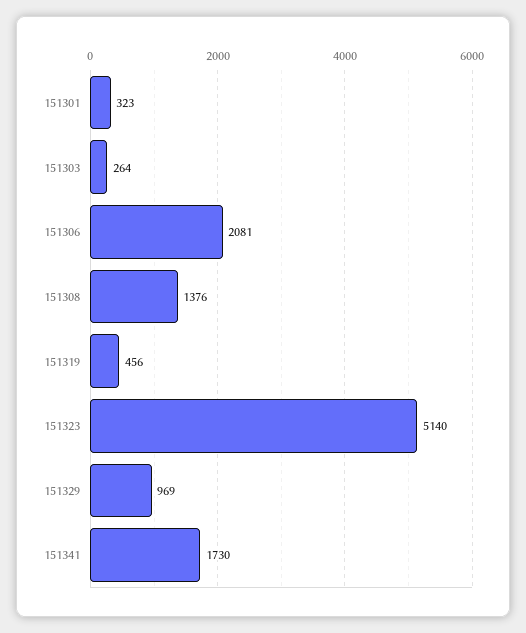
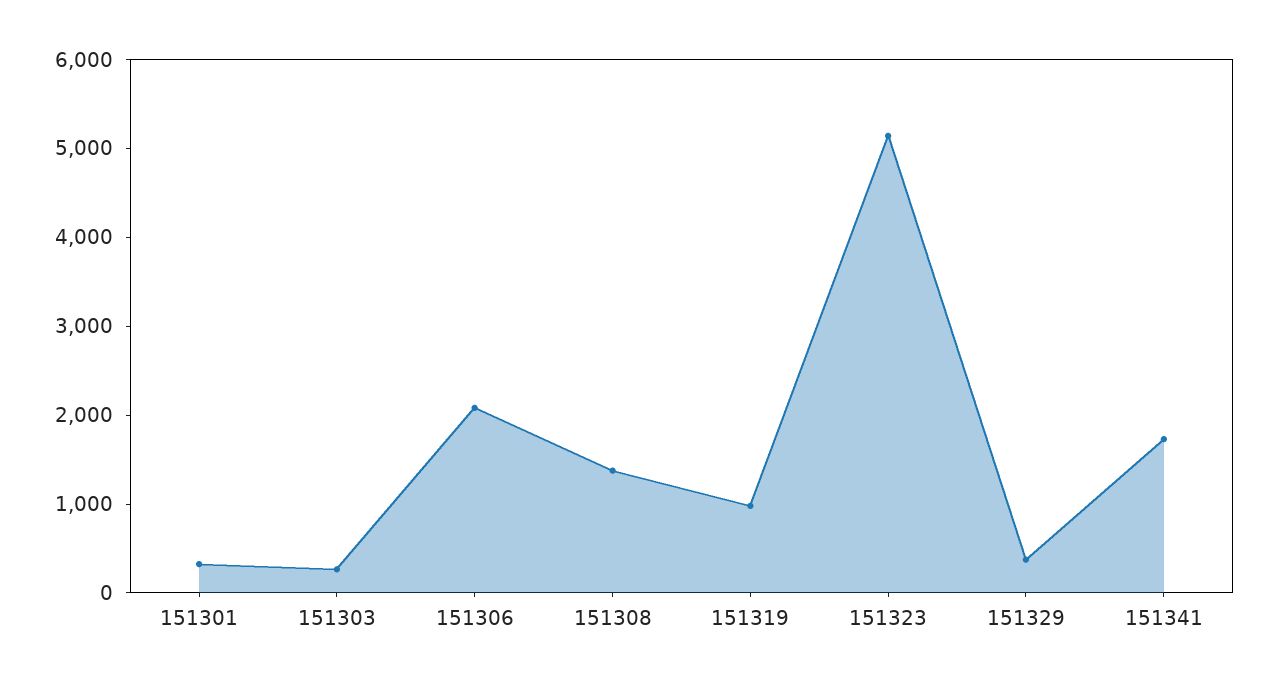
  {
    "151301": 323,
    "151303": 264,
    "151306": 2081,
    "151308": 1376,
-   "151319": 456,
+   "151319": 1000,
    "151323": 5140,
-   "151329": 969,
+   "151329": 400,
    "151341": 1730
  }

